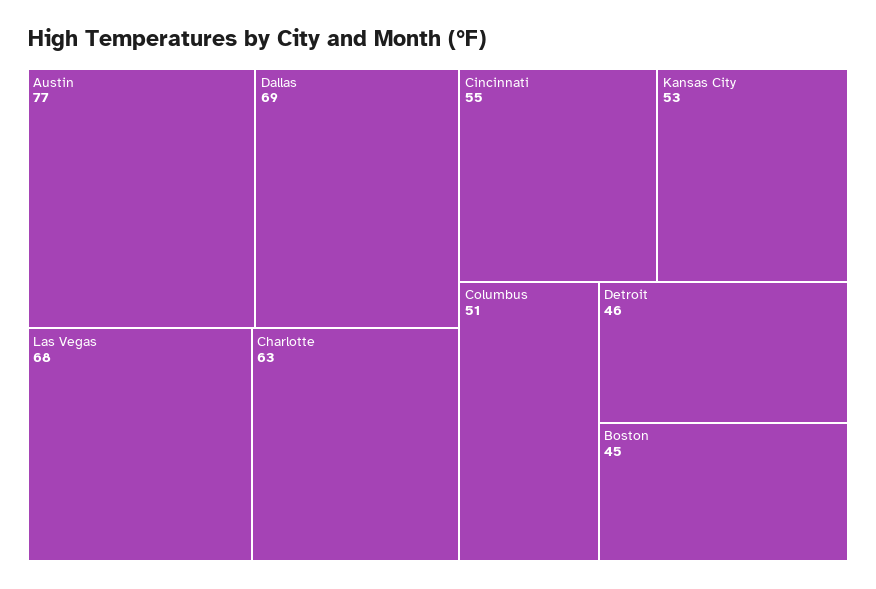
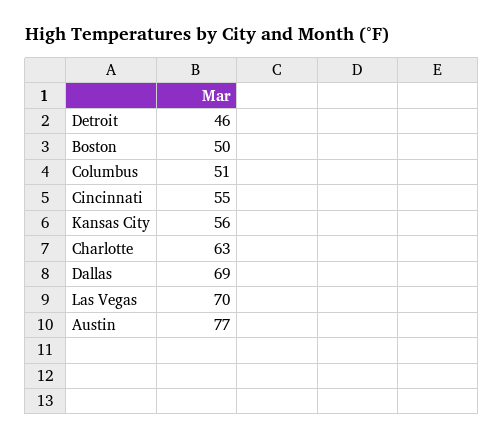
  {
    "Austin": 77,
    "Dallas": 69,
-   "Las Vegas": 68,
+   "Las Vegas": 70,
    "Charlotte": 63,
    "Cincinnati": 55,
-   "Kansas City": 53,
+   "Kansas City": 56,
    "Columbus": 51,
    "Detroit": 46,
-   "Boston": 45
+   "Boston": 50
  }

